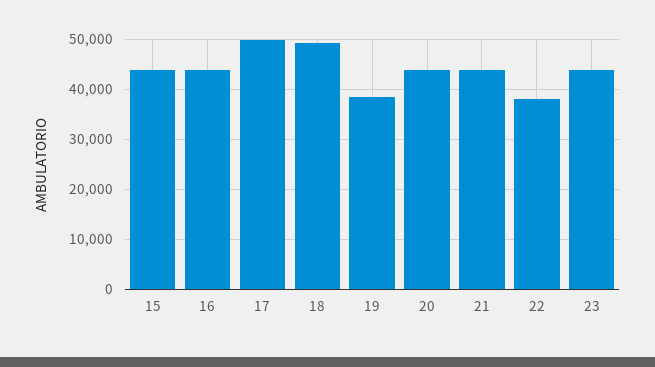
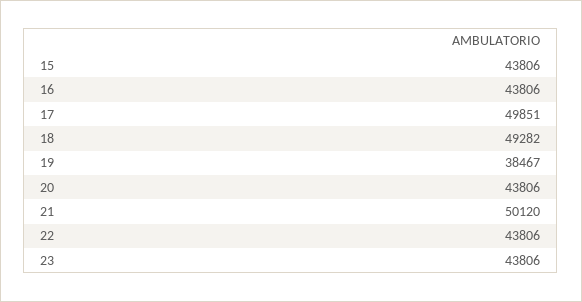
  {
    "15": 43806,
    "16": 43806,
    "17": 49851,
    "18": 49282,
    "19": 38467,
    "20": 43806,
-   "21": 44000,
+   "21": 50120,
-   "22": 38000,
+   "22": 43806,
    "23": 43806
  }

